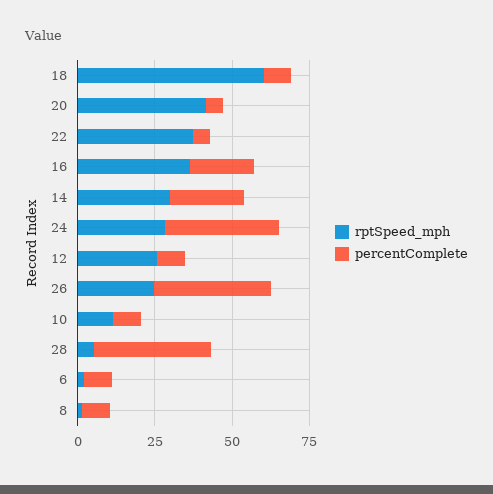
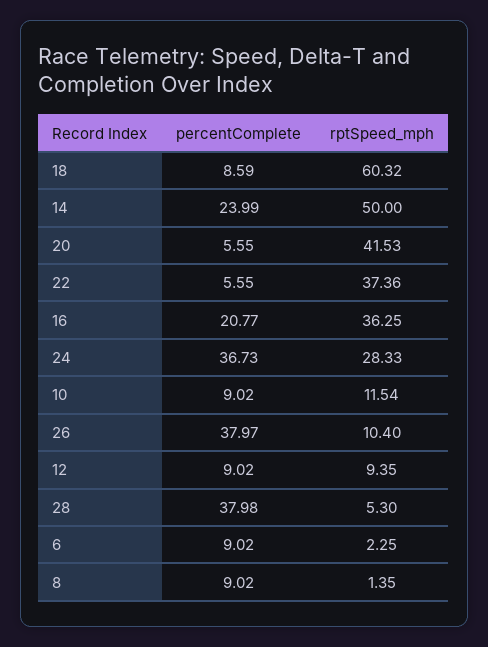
  {
    "rptSpeed_mph": {
      "18": 60.32,
      "20": 41.53,
      "22": 37.36,
      "16": 36.25,
-     "14": 30,
+     "14": 50,
      "24": 28.33,
-     "12": 25,
+     "12": 9.35,
-     "26": 25,
+     "26": 10.4,
      "10": 11.54,
      "28": 5.3,
      "6": 2.25,
      "8": 1.35
    },
    "percentComplete": {
      "18": 8.59,
      "20": 5.55,
      "22": 5.55,
      "16": 20.77,
      "14": 23.99,
      "24": 36.73,
      "12": 9.02,
      "26": 37.97,
      "10": 9.02,
      "28": 37.98,
      "6": 9.02,
      "8": 9.02
    }
  }

